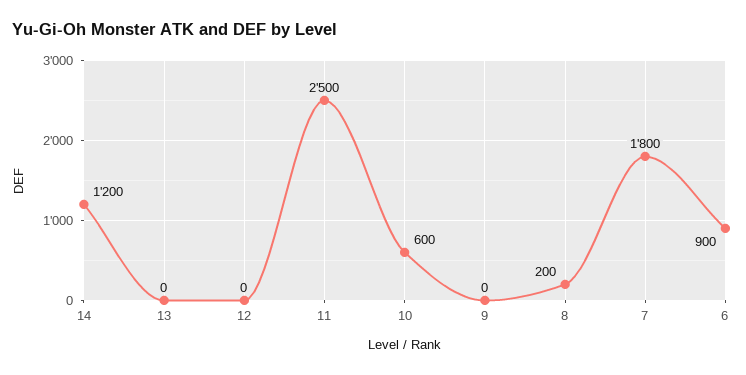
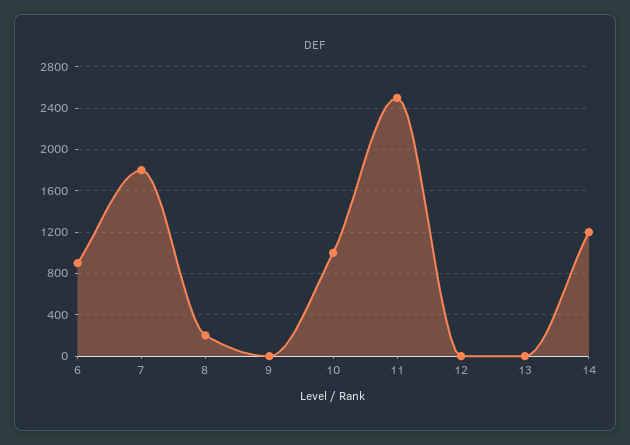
  {
    "14": 1200,
    "13": 0,
    "12": 0,
    "11": 2500,
-   "10": 600,
+   "10": 1000,
    "9": 0,
    "8": 200,
    "7": 1800,
    "6": 900
  }

